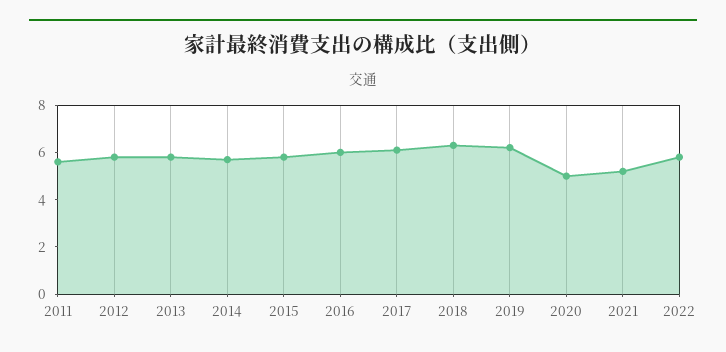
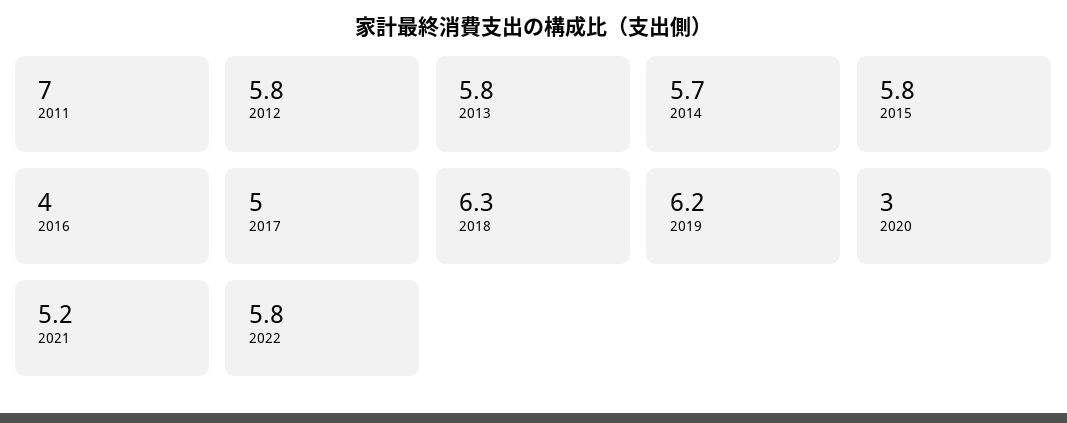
  {
-   "2011": 5.5,
+   "2011": 7,
    "2012": 5.8,
    "2013": 5.8,
    "2014": 5.7,
    "2015": 5.8,
-   "2016": 6,
+   "2016": 4,
-   "2017": 6,
+   "2017": 5,
    "2018": 6.3,
    "2019": 6.2,
-   "2020": 5,
+   "2020": 3,
    "2021": 5.2,
    "2022": 5.8
  }

